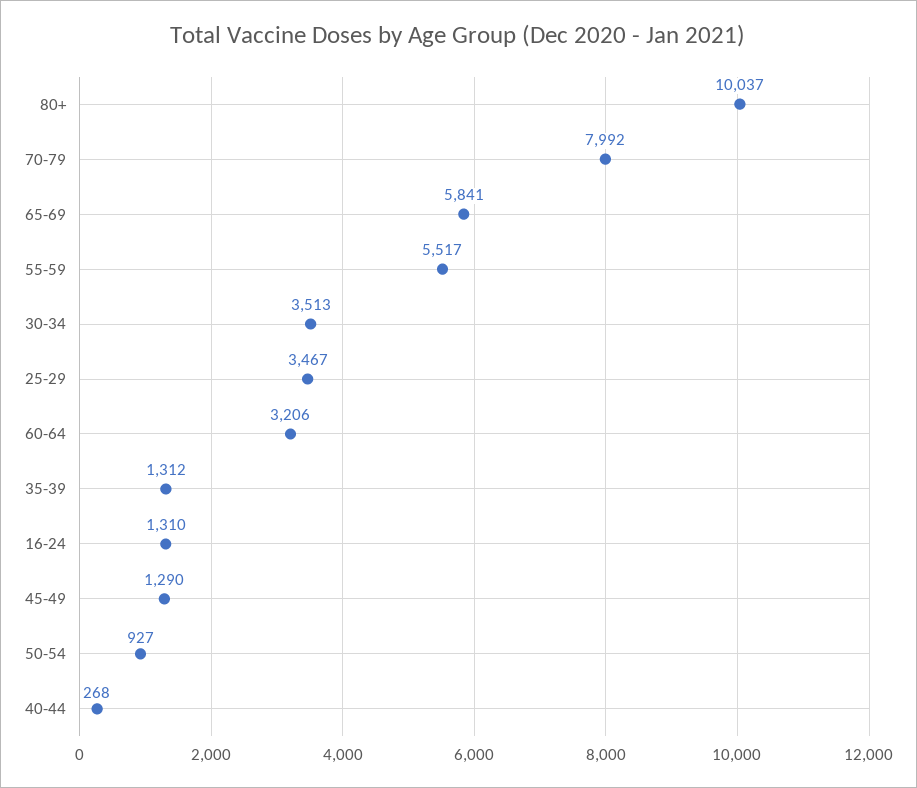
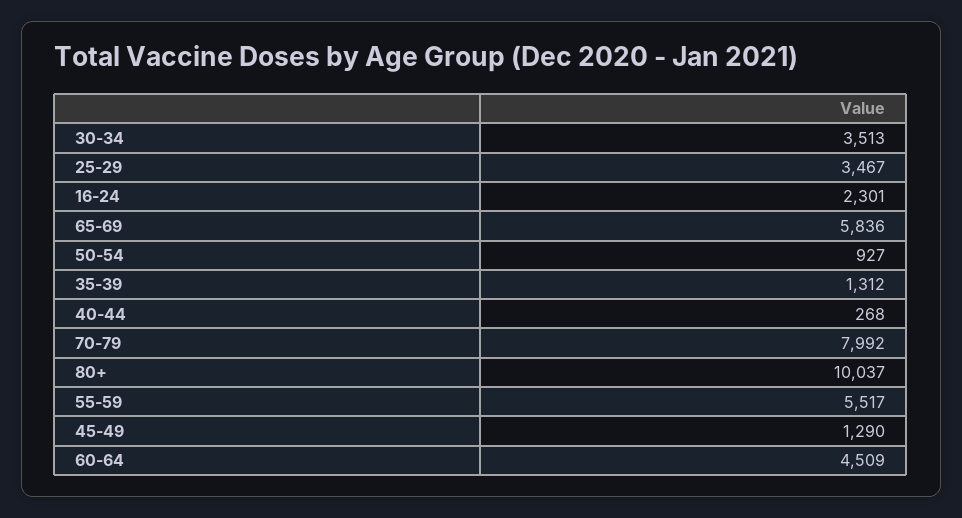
  {
    "80+": 10037,
    "70-79": 7992,
-   "65-69": 5841,
+   "65-69": 5836,
    "55-59": 5517,
    "30-34": 3513,
    "25-29": 3467,
-   "60-64": 3206,
+   "60-64": 4509,
    "35-39": 1312,
-   "16-24": 1310,
+   "16-24": 2301,
    "45-49": 1290,
    "50-54": 927,
    "40-44": 268
  }

